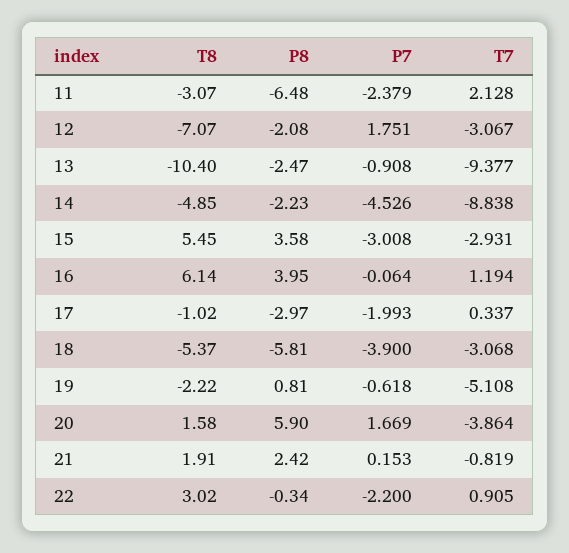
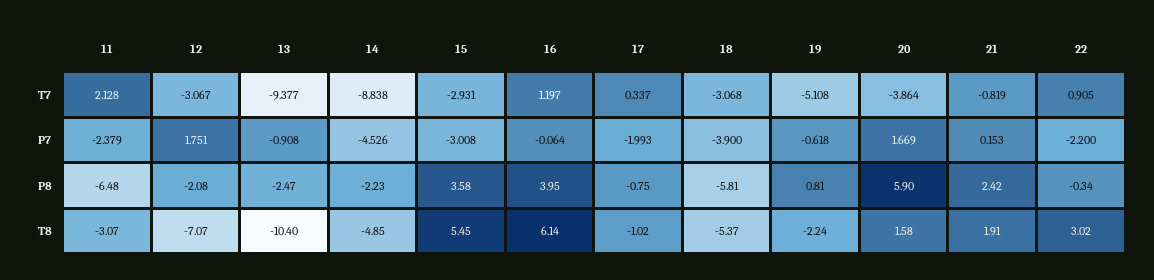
  {
    "T8": {
      "11": -3.07,
      "12": -7.07,
      "13": -10.4,
      "14": -4.85,
      "15": 5.45,
      "16": 6.14,
      "17": -1.02,
      "18": -5.37,
-     "19": -2.22,
+     "19": -2.24,
      "20": 1.58,
      "21": 1.91,
      "22": 3.02
    },
    "P8": {
      "11": -6.48,
      "12": -2.08,
      "13": -2.47,
      "14": -2.23,
      "15": 3.58,
      "16": 3.95,
-     "17": -2.97,
+     "17": -0.75,
      "18": -5.81,
      "19": 0.81,
      "20": 5.9,
      "21": 2.42,
      "22": -0.34
    },
    "P7": {
      "11": -2.379,
      "12": 1.751,
      "13": -0.908,
      "14": -4.526,
      "15": -3.008,
      "16": -0.064,
      "17": -1.993,
      "18": -3.9,
      "19": -0.618,
      "20": 1.669,
      "21": 0.153,
      "22": -2.2
    },
    "T7": {
      "11": 2.128,
      "12": -3.067,
      "13": -9.377,
      "14": -8.838,
      "15": -2.931,
-     "16": 1.194,
+     "16": 1.197,
      "17": 0.337,
      "18": -3.068,
      "19": -5.108,
      "20": -3.864,
      "21": -0.819,
      "22": 0.905
    }
  }

